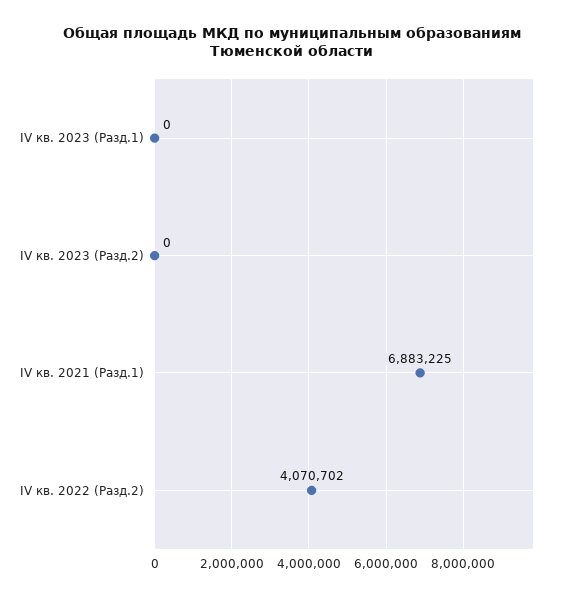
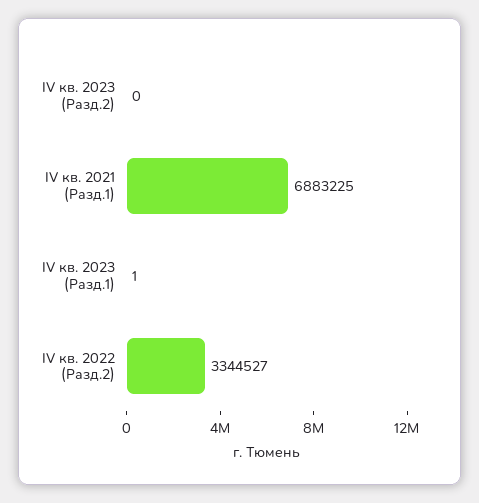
  {
-   "IV кв. 2023 (Разд.1)": 0,
+   "IV кв. 2023 (Разд.1)": 1,
    "IV кв. 2023 (Разд.2)": 0,
    "IV кв. 2021 (Разд.1)": 6883225,
-   "IV кв. 2022 (Разд.2)": 4070702
+   "IV кв. 2022 (Разд.2)": 3344527
  }

